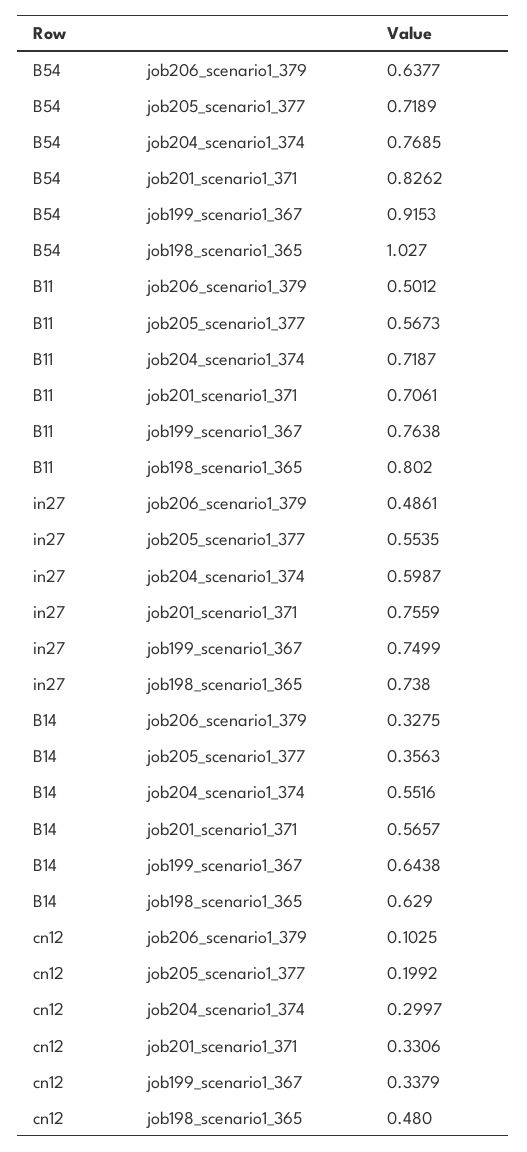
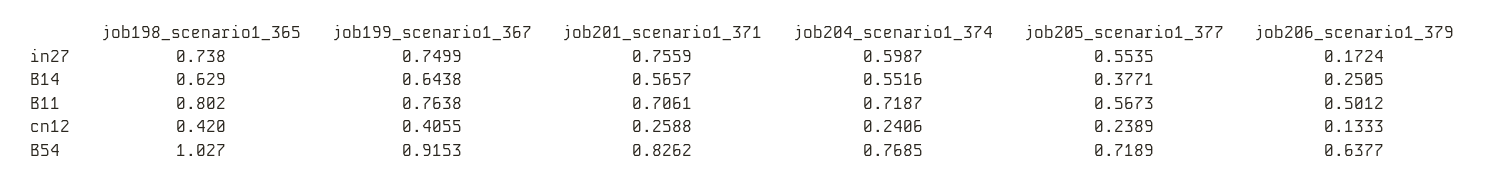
  {
    "B54": {
      "job206_scenario1_379": 0.6377,
      "job205_scenario1_377": 0.7189,
      "job204_scenario1_374": 0.7685,
      "job201_scenario1_371": 0.8262,
      "job199_scenario1_367": 0.9153,
      "job198_scenario1_365": 1.027
    },
    "B11": {
      "job206_scenario1_379": 0.5012,
      "job205_scenario1_377": 0.5673,
      "job204_scenario1_374": 0.7187,
      "job201_scenario1_371": 0.7061,
      "job199_scenario1_367": 0.7638,
      "job198_scenario1_365": 0.802
    },
    "in27": {
-     "job206_scenario1_379": 0.4861,
+     "job206_scenario1_379": 0.1724,
      "job205_scenario1_377": 0.5535,
      "job204_scenario1_374": 0.5987,
      "job201_scenario1_371": 0.7559,
      "job199_scenario1_367": 0.7499,
      "job198_scenario1_365": 0.738
    },
    "B14": {
-     "job206_scenario1_379": 0.3275,
+     "job206_scenario1_379": 0.2505,
-     "job205_scenario1_377": 0.3563,
+     "job205_scenario1_377": 0.3771,
      "job204_scenario1_374": 0.5516,
      "job201_scenario1_371": 0.5657,
      "job199_scenario1_367": 0.6438,
      "job198_scenario1_365": 0.629
    },
    "cn12": {
-     "job206_scenario1_379": 0.1025,
+     "job206_scenario1_379": 0.1333,
-     "job205_scenario1_377": 0.1992,
+     "job205_scenario1_377": 0.2389,
-     "job204_scenario1_374": 0.2997,
+     "job204_scenario1_374": 0.2406,
-     "job201_scenario1_371": 0.3306,
+     "job201_scenario1_371": 0.2588,
-     "job199_scenario1_367": 0.3379,
+     "job199_scenario1_367": 0.4055,
-     "job198_scenario1_365": 0.48
+     "job198_scenario1_365": 0.42
    }
  }

